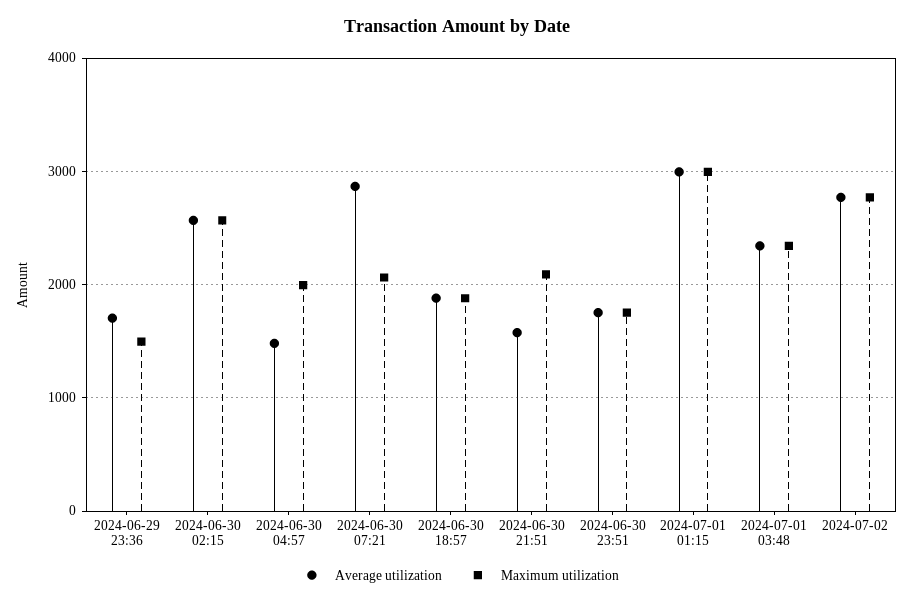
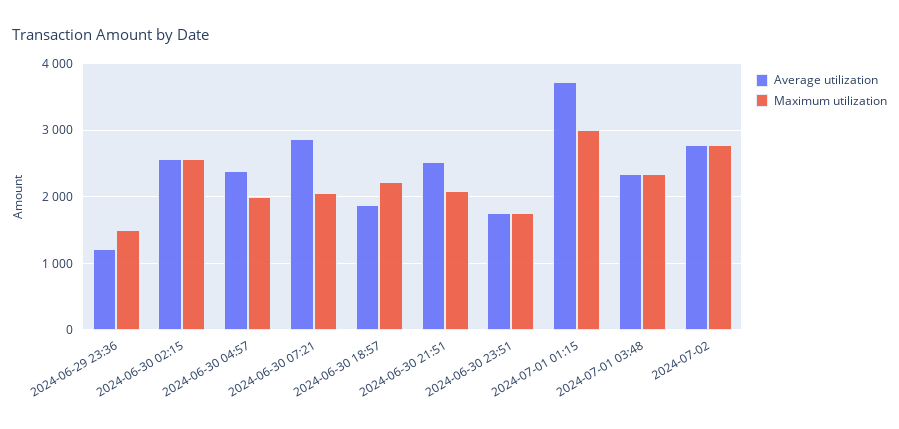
  {
    "Average utilization": {
-     "2024-06-29 23:36": 1700,
+     "2024-06-29 23:36": 1200,
      "2024-06-30 02:15": 2600,
-     "2024-06-30 04:57": 1500,
+     "2024-06-30 04:57": 2400,
      "2024-06-30 07:21": 2900,
      "2024-06-30 18:57": 1900,
-     "2024-06-30 21:51": 1600,
+     "2024-06-30 21:51": 2500,
      "2024-06-30 23:51": 1800,
-     "2024-07-01 01:15": 3000,
+     "2024-07-01 01:15": 3700,
      "2024-07-01 03:48": 2300,
      "2024-07-02": 2800
    },
    "Maximum utilization": {
      "2024-06-29 23:36": 1500,
      "2024-06-30 02:15": 2600,
      "2024-06-30 04:57": 2000,
      "2024-06-30 07:21": 2100,
-     "2024-06-30 18:57": 1900,
+     "2024-06-30 18:57": 2200,
      "2024-06-30 21:51": 2100,
      "2024-06-30 23:51": 1800,
      "2024-07-01 01:15": 3000,
      "2024-07-01 03:48": 2300,
      "2024-07-02": 2800
    }
  }

